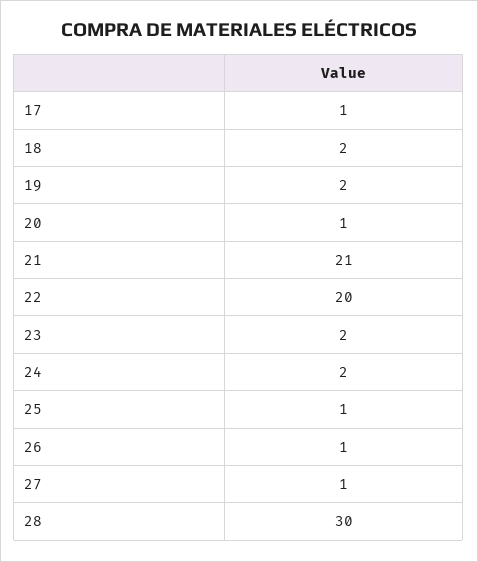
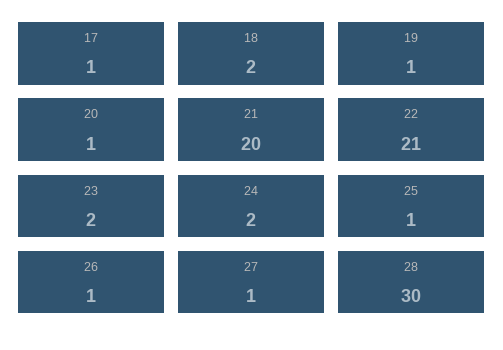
  {
    "17": 1,
    "18": 2,
-   "19": 2,
+   "19": 1,
    "20": 1,
-   "21": 21,
+   "21": 20,
-   "22": 20,
+   "22": 21,
    "23": 2,
    "24": 2,
    "25": 1,
    "26": 1,
    "27": 1,
    "28": 30
  }

